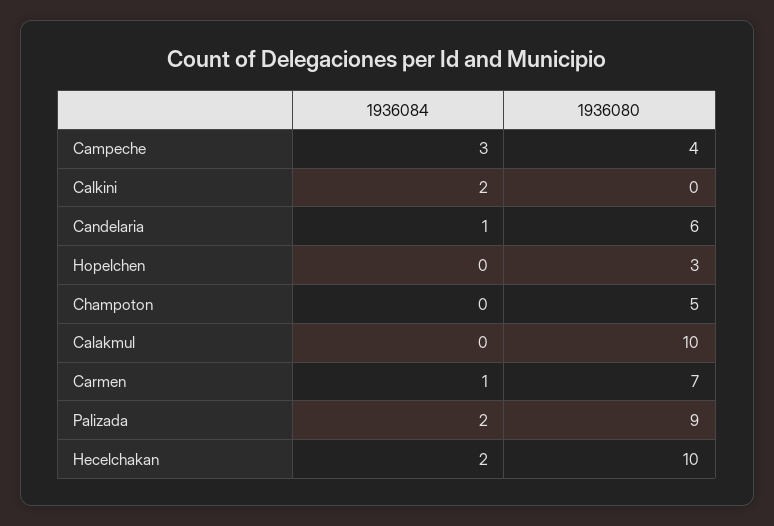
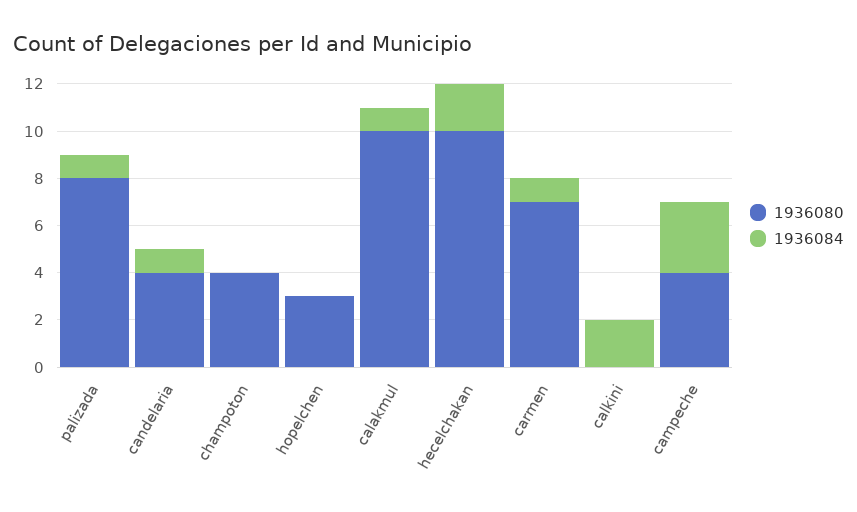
  {
    "1936084": {
      "Campeche": 3,
      "Calkini": 2,
      "Candelaria": 1,
      "Hopelchen": 0,
      "Champoton": 0,
-     "Calakmul": 0,
+     "Calakmul": 1,
      "Carmen": 1,
-     "Palizada": 2,
+     "Palizada": 1,
      "Hecelchakan": 2
    },
    "1936080": {
      "Campeche": 4,
      "Calkini": 0,
-     "Candelaria": 6,
+     "Candelaria": 4,
      "Hopelchen": 3,
-     "Champoton": 5,
+     "Champoton": 4,
      "Calakmul": 10,
      "Carmen": 7,
-     "Palizada": 9,
+     "Palizada": 8,
      "Hecelchakan": 10
    }
  }

